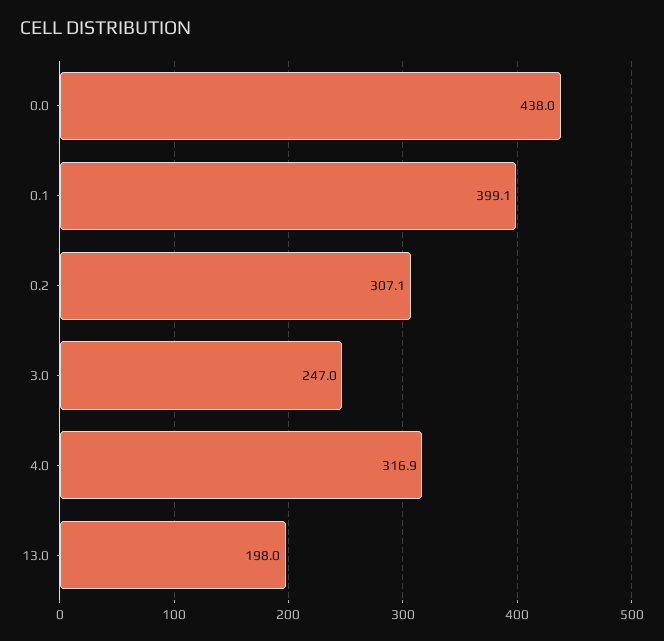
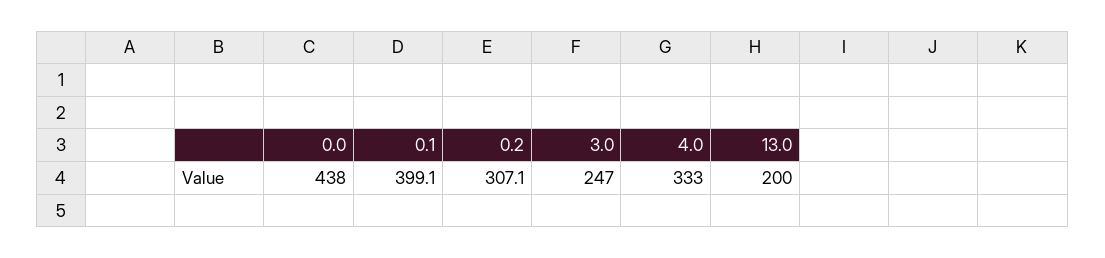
  {
    "0.0": 438,
    "0.1": 399.1,
    "0.2": 307.1,
    "3.0": 247,
-   "4.0": 316.9,
+   "4.0": 333,
-   "13.0": 198
+   "13.0": 200
  }

